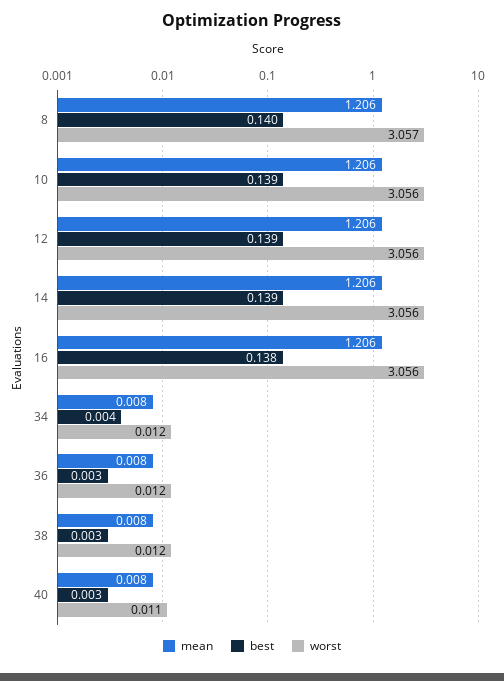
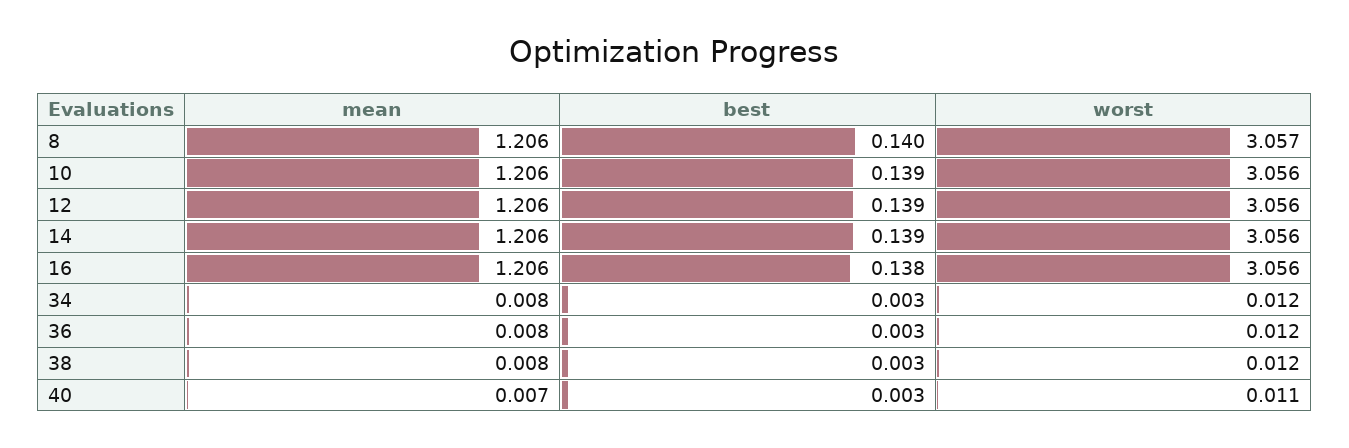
  {
    "mean": {
      "8": 1.206,
      "10": 1.206,
      "12": 1.206,
      "14": 1.206,
      "16": 1.206,
      "34": 0.008,
      "36": 0.008,
      "38": 0.008,
-     "40": 0.008
+     "40": 0.007
    },
    "best": {
      "8": 0.14,
      "10": 0.139,
      "12": 0.139,
      "14": 0.139,
      "16": 0.138,
-     "34": 0.004,
+     "34": 0.003,
      "36": 0.003,
      "38": 0.003,
      "40": 0.003
    },
    "worst": {
      "8": 3.057,
      "10": 3.056,
      "12": 3.056,
      "14": 3.056,
      "16": 3.056,
      "34": 0.012,
      "36": 0.012,
      "38": 0.012,
      "40": 0.011
    }
  }

